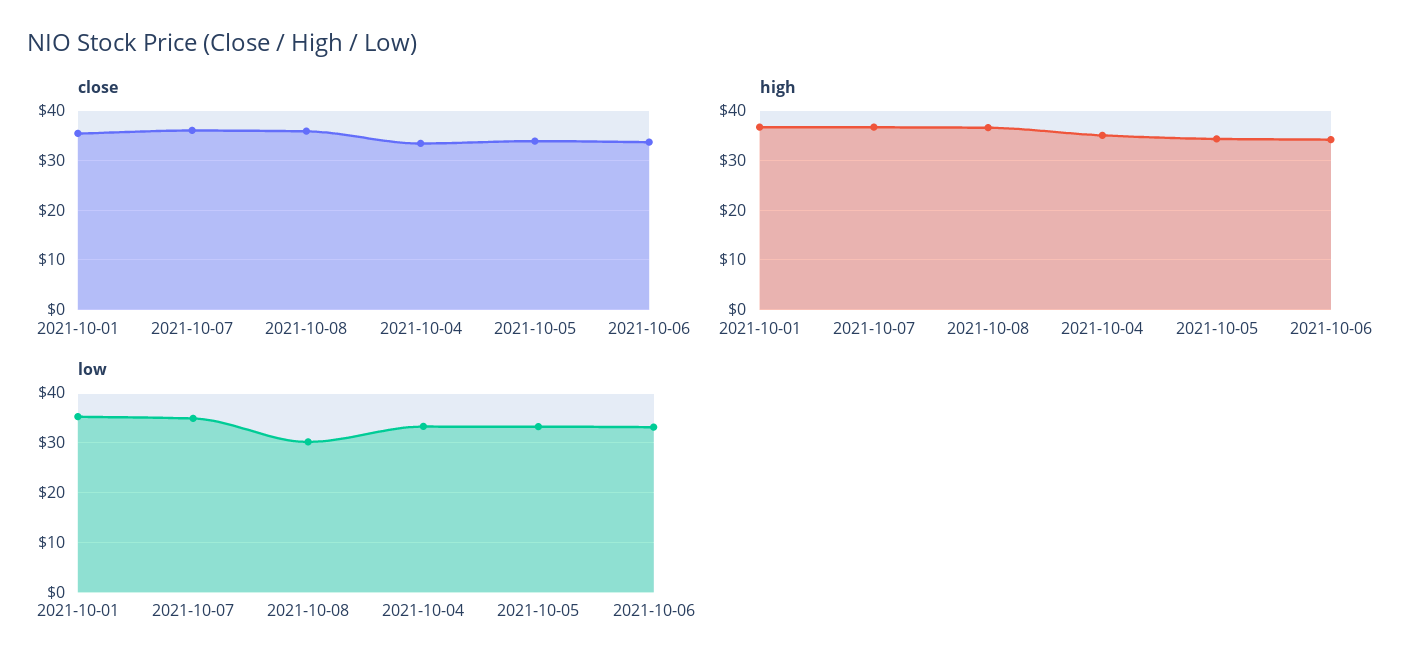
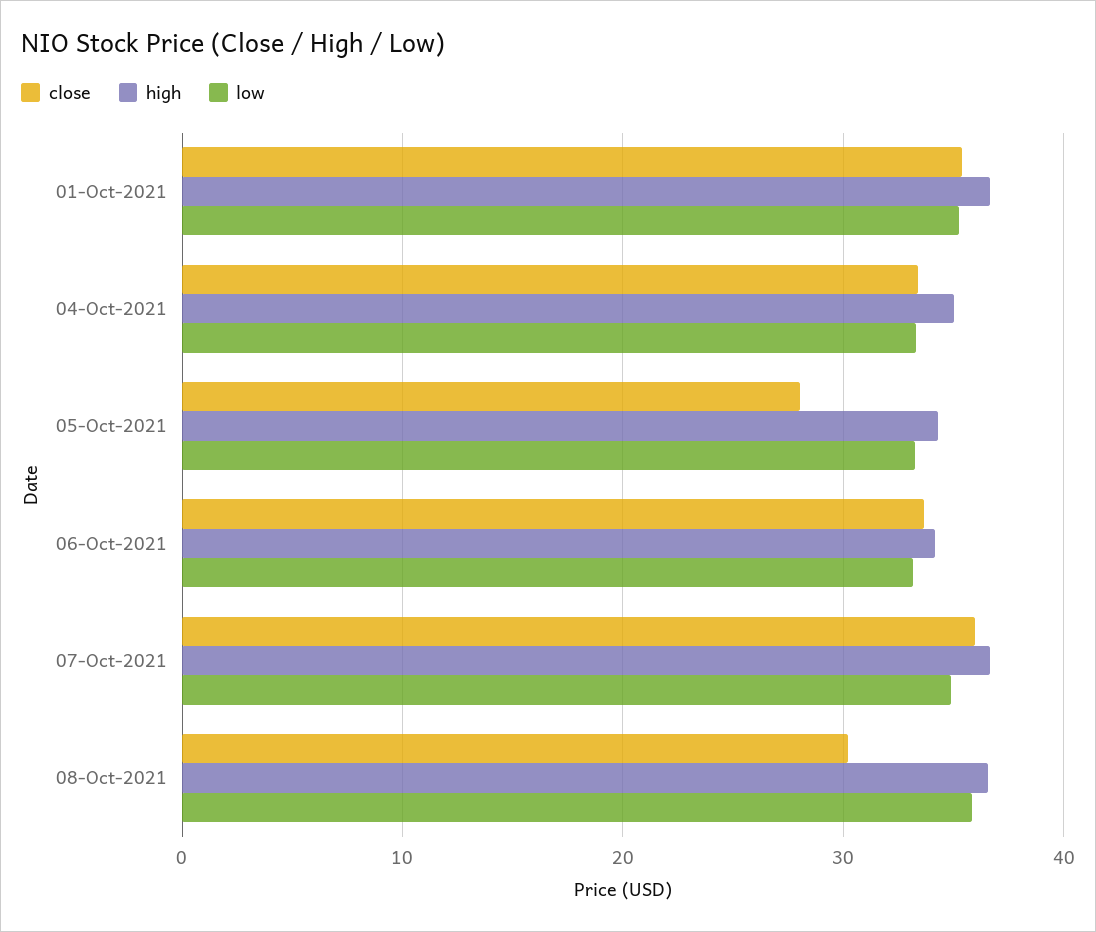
  {
    "close": {
      "2021-10-01": 35,
      "2021-10-07": 36,
-     "2021-10-08": 36,
+     "2021-10-08": 30,
      "2021-10-04": 33,
-     "2021-10-05": 34,
+     "2021-10-05": 28,
      "2021-10-06": 34
    },
    "high": {
      "2021-10-01": 37,
      "2021-10-07": 37,
      "2021-10-08": 37,
      "2021-10-04": 35,
      "2021-10-05": 34,
      "2021-10-06": 34
    },
    "low": {
      "2021-10-01": 35,
      "2021-10-07": 35,
-     "2021-10-08": 30,
+     "2021-10-08": 36,
      "2021-10-04": 33,
      "2021-10-05": 33,
      "2021-10-06": 33
    }
  }

